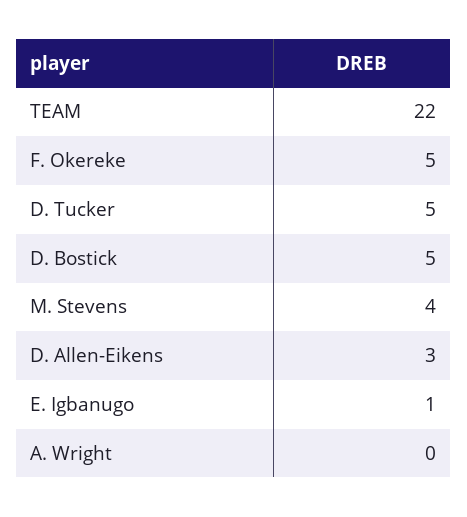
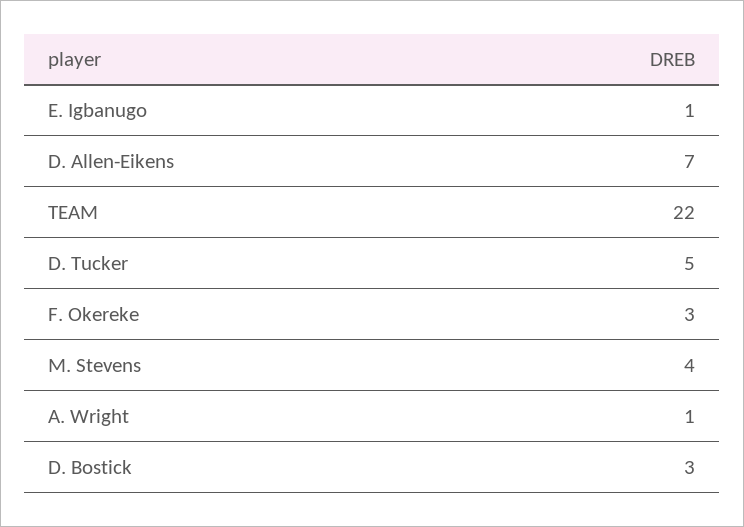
  {
    "TEAM": 22,
-   "F. Okereke": 5,
+   "F. Okereke": 3,
    "D. Tucker": 5,
-   "D. Bostick": 5,
+   "D. Bostick": 3,
    "M. Stevens": 4,
-   "D. Allen-Eikens": 3,
+   "D. Allen-Eikens": 7,
    "E. Igbanugo": 1,
-   "A. Wright": 0
+   "A. Wright": 1
  }

